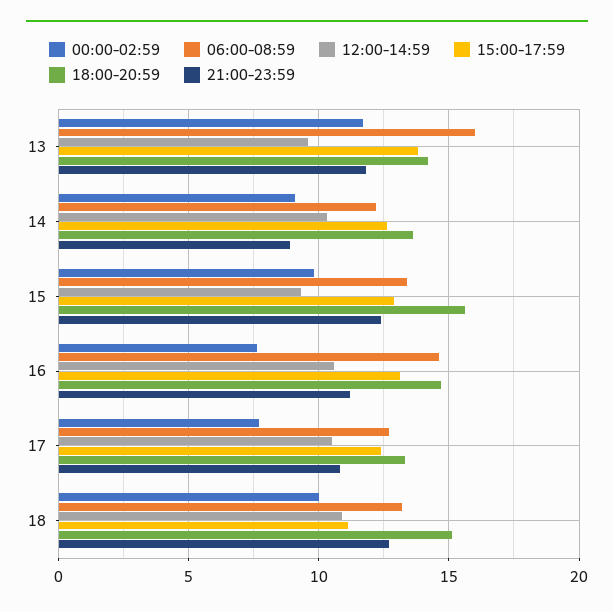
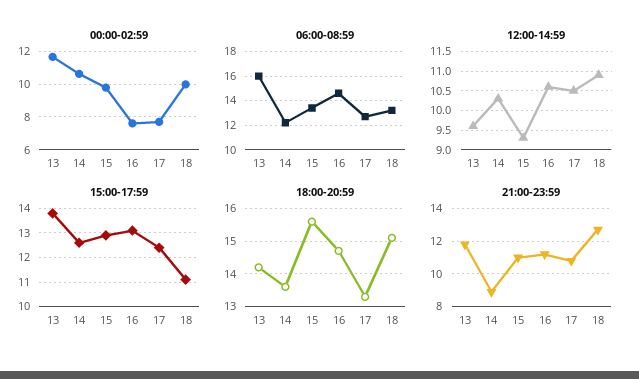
  {
    "00:00-02:59": {
      "13": 11.5,
-     "14": 9,
+     "14": 10.5,
      "15": 10,
      "16": 7.5,
      "17": 7.5,
      "18": 10
    },
    "06:00-08:59": {
      "13": 16,
      "14": 12,
      "15": 13.5,
      "16": 14.5,
      "17": 12.5,
      "18": 13
    },
    "12:00-14:59": {
      "13": 9.5,
      "14": 10.5,
      "15": 9.5,
      "16": 10.5,
      "17": 10.5,
      "18": 11
    },
    "15:00-17:59": {
      "13": 14,
      "14": 12.5,
      "15": 13,
      "16": 13,
      "17": 12.5,
      "18": 11
    },
    "18:00-20:59": {
      "13": 14,
      "14": 13.5,
      "15": 15.5,
      "16": 14.5,
      "17": 13.5,
      "18": 15
    },
    "21:00-23:59": {
      "13": 12,
      "14": 9,
-     "15": 12.5,
+     "15": 11,
      "16": 11,
      "17": 11,
      "18": 12.5
    }
  }

